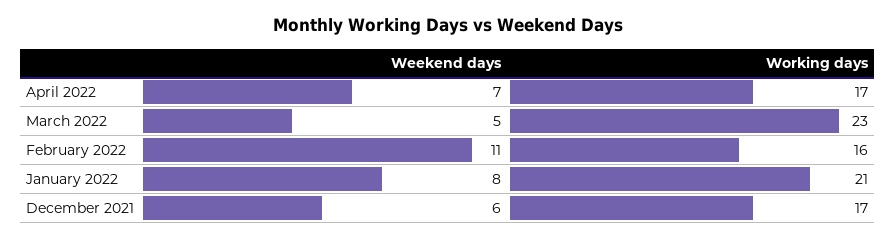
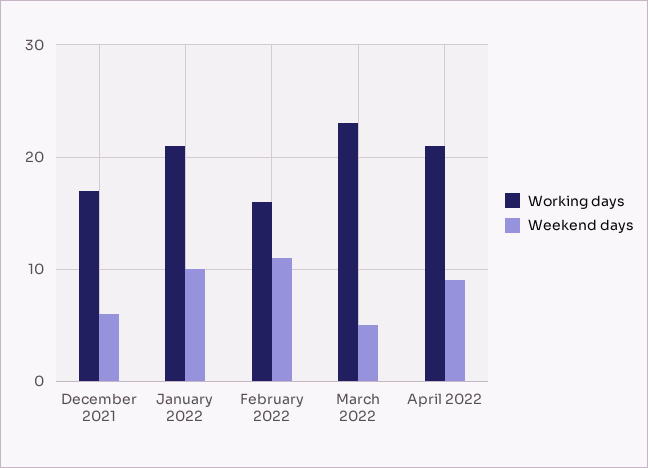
  {
    "Weekend days": {
-     "April 2022": 7,
+     "April 2022": 9,
      "March 2022": 5,
      "February 2022": 11,
-     "January 2022": 8,
+     "January 2022": 10,
      "December 2021": 6
    },
    "Working days": {
-     "April 2022": 17,
+     "April 2022": 21,
      "March 2022": 23,
      "February 2022": 16,
      "January 2022": 21,
      "December 2021": 17
    }
  }

